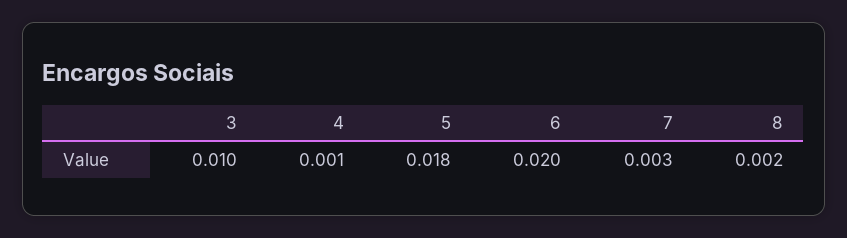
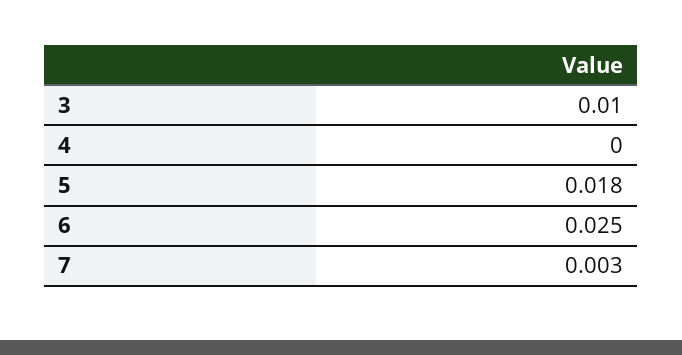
  {
    "3": 0.01,
-   "4": 0.001,
+   "4": 0,
    "5": 0.018,
-   "6": 0.02,
+   "6": 0.025,
-   "7": 0.003,
+   "7": 0.003
-   "8": 0.002
  }

